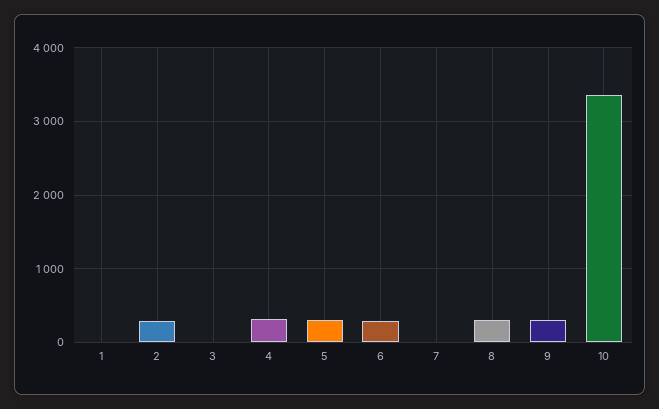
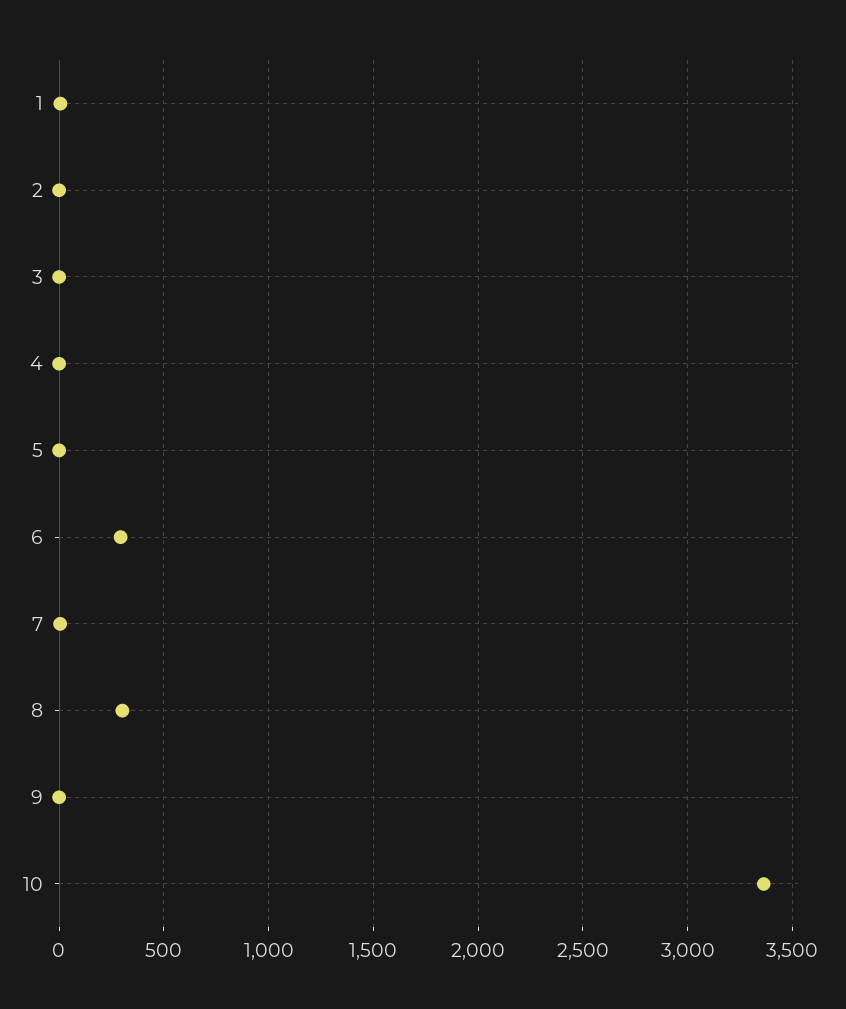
  {
    "1": 0,
-   "2": 300,
+   "2": 0,
    "3": 0,
-   "4": 300,
+   "4": 0,
-   "5": 300,
+   "5": 0,
    "6": 300,
    "7": 0,
    "8": 300,
-   "9": 300,
+   "9": 0,
    "10": 3350
  }

